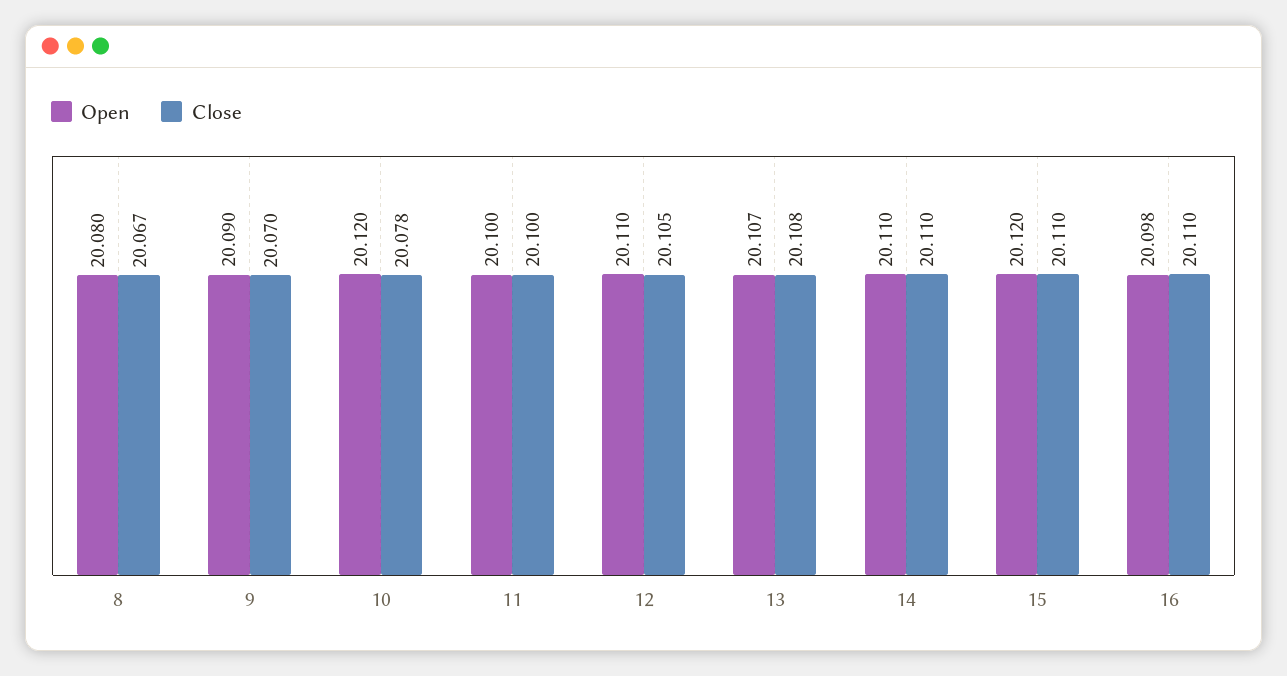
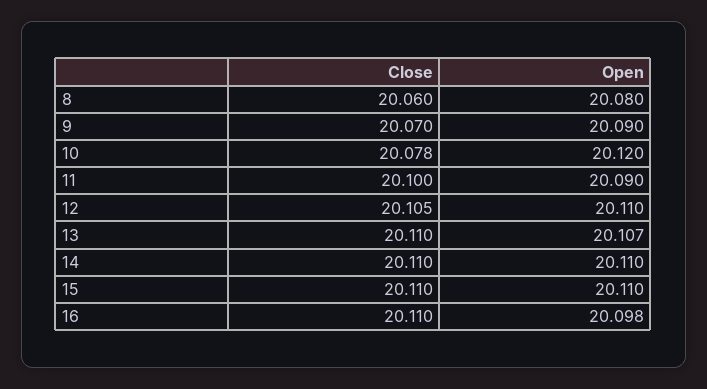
  {
    "Open": {
      "8": 20.08,
      "9": 20.09,
      "10": 20.12,
-     "11": 20.1,
+     "11": 20.09,
      "12": 20.11,
      "13": 20.107,
      "14": 20.11,
-     "15": 20.12,
+     "15": 20.11,
      "16": 20.098
    },
    "Close": {
-     "8": 20.067,
+     "8": 20.06,
      "9": 20.07,
      "10": 20.078,
      "11": 20.1,
      "12": 20.105,
-     "13": 20.108,
+     "13": 20.11,
      "14": 20.11,
      "15": 20.11,
      "16": 20.11
    }
  }

